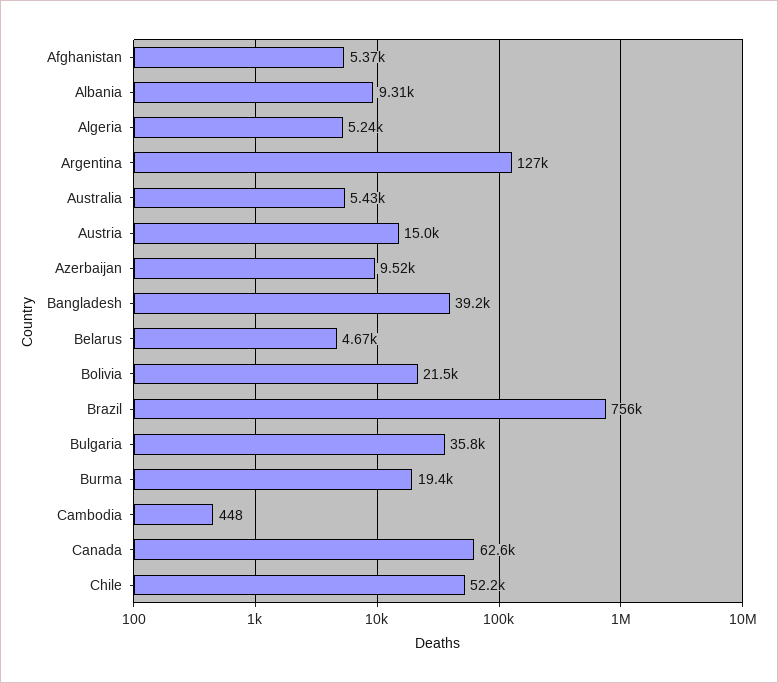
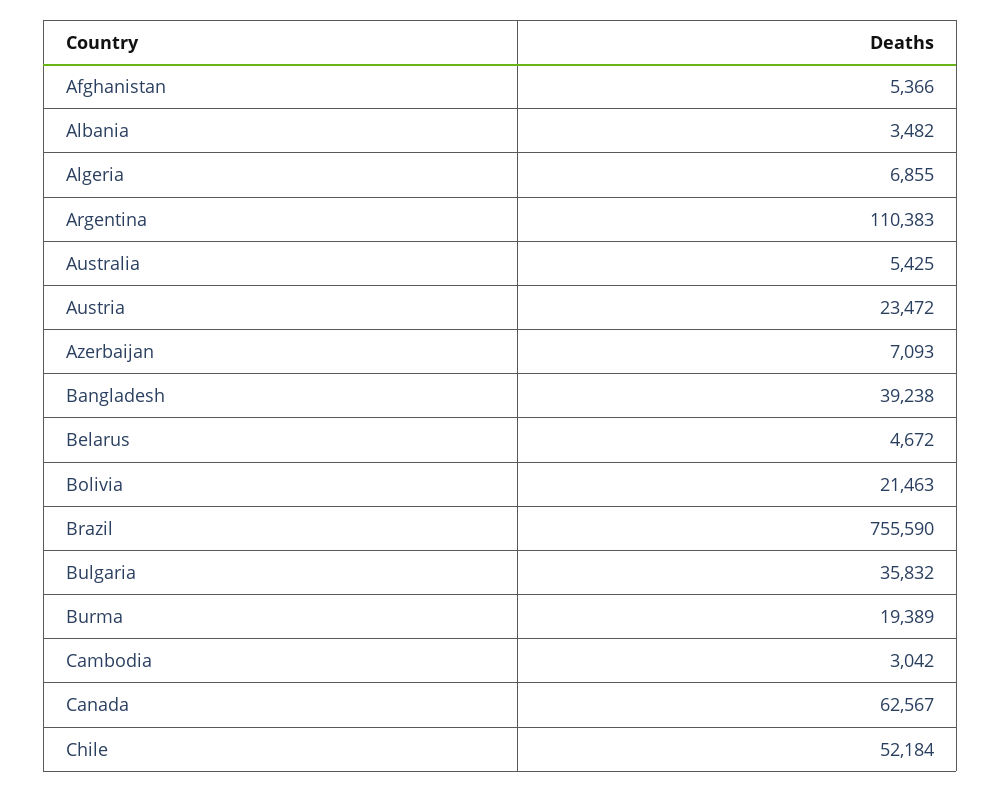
  {
    "Afghanistan": 5366,
-   "Albania": 9310,
+   "Albania": 3482,
-   "Algeria": 5240,
+   "Algeria": 6855,
-   "Argentina": 127000,
+   "Argentina": 110383,
    "Australia": 5425,
-   "Austria": 15000,
+   "Austria": 23472,
-   "Azerbaijan": 9520,
+   "Azerbaijan": 7093,
    "Bangladesh": 39238,
    "Belarus": 4672,
    "Bolivia": 21463,
    "Brazil": 755590,
    "Bulgaria": 35832,
    "Burma": 19389,
-   "Cambodia": 448,
+   "Cambodia": 3042,
    "Canada": 62567,
    "Chile": 52184
  }

